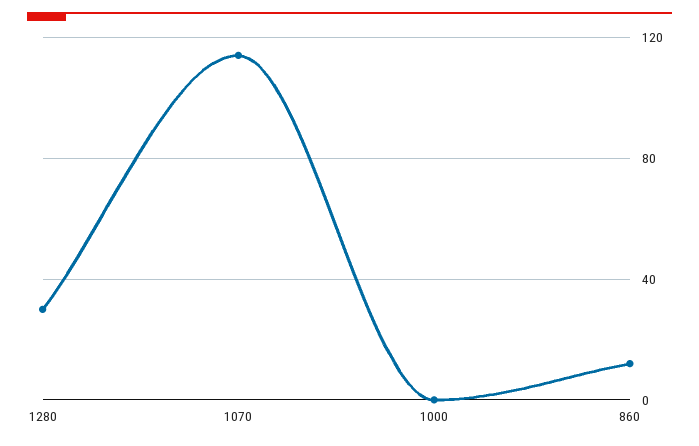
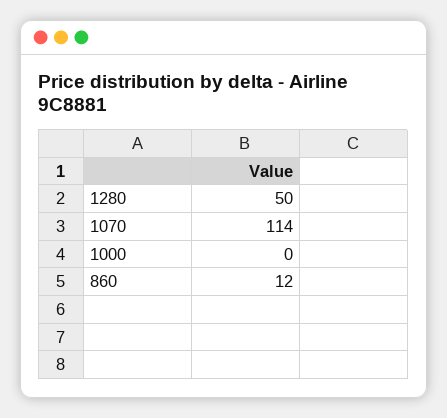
  {
-   "1280": 30,
+   "1280": 50,
    "1070": 114,
    "1000": 0,
    "860": 12
  }

